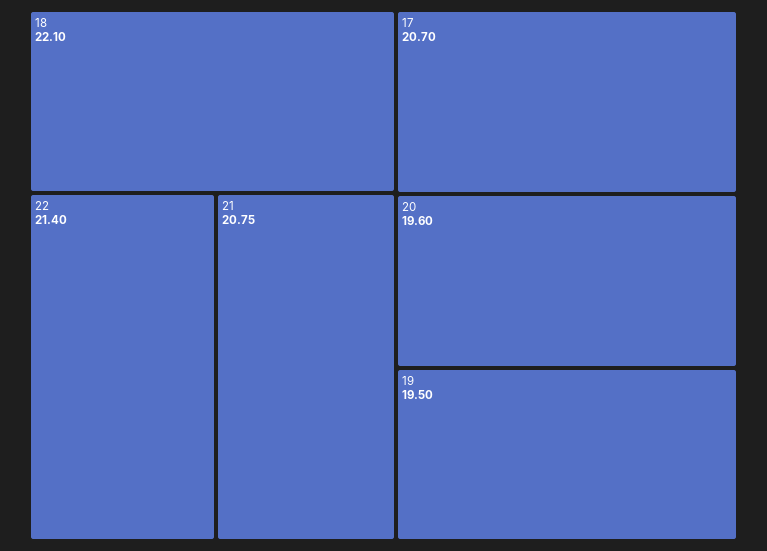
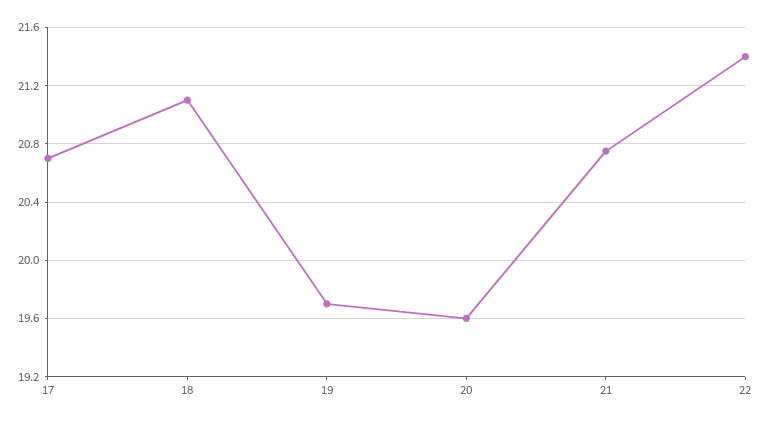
  {
-   "18": 22.1,
+   "18": 21.1,
    "22": 21.4,
    "21": 20.75,
    "17": 20.7,
    "20": 19.6,
-   "19": 19.5
+   "19": 19.7
  }

